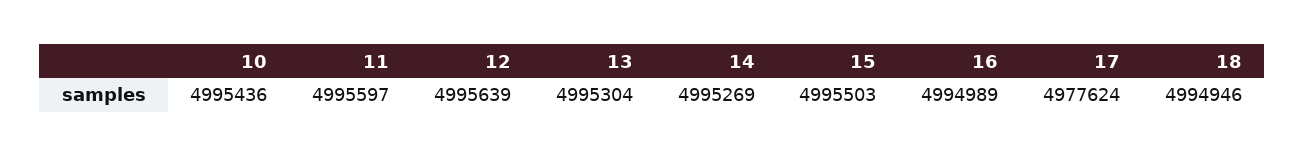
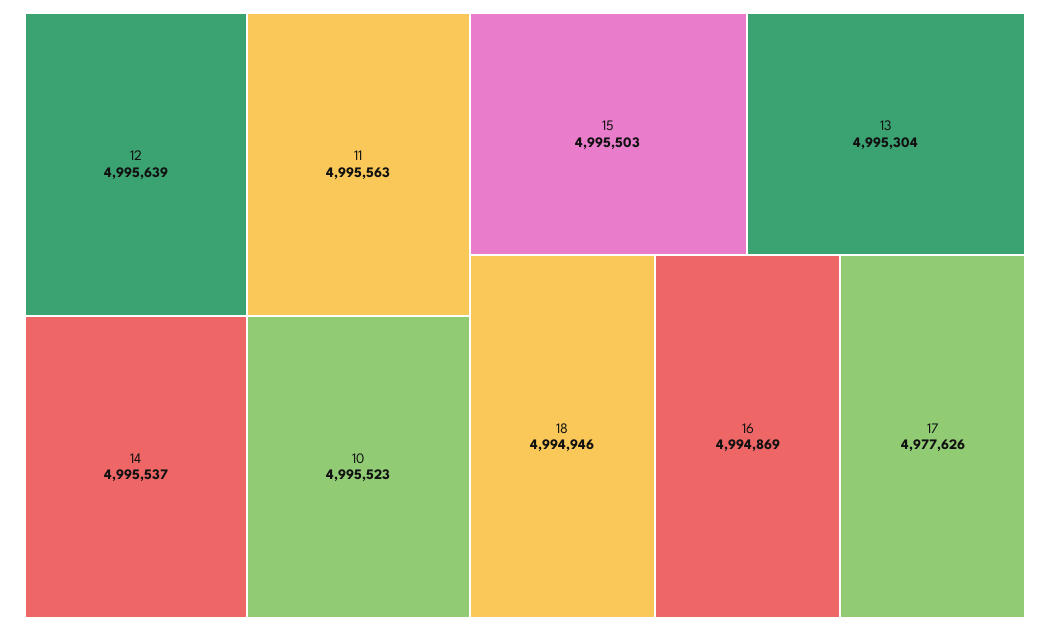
  {
-   "10": 4995436,
+   "10": 4995523,
-   "11": 4995597,
+   "11": 4995563,
    "12": 4995639,
    "13": 4995304,
-   "14": 4995269,
+   "14": 4995537,
    "15": 4995503,
-   "16": 4994989,
+   "16": 4994869,
-   "17": 4977624,
+   "17": 4977626,
    "18": 4994946
  }

